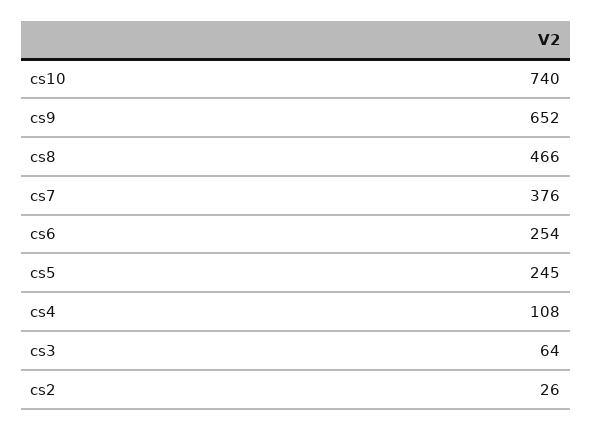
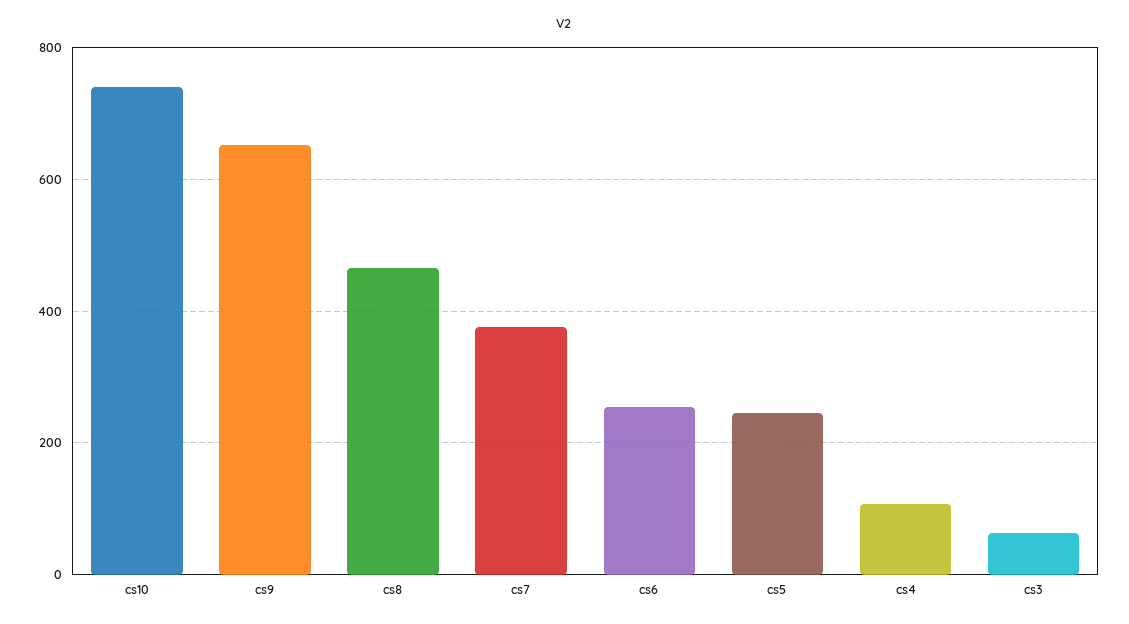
  {
    "cs10": 740,
    "cs9": 652,
    "cs8": 466,
    "cs7": 376,
    "cs6": 254,
    "cs5": 245,
    "cs4": 108,
-   "cs3": 64,
+   "cs3": 64
-   "cs2": 26
  }

